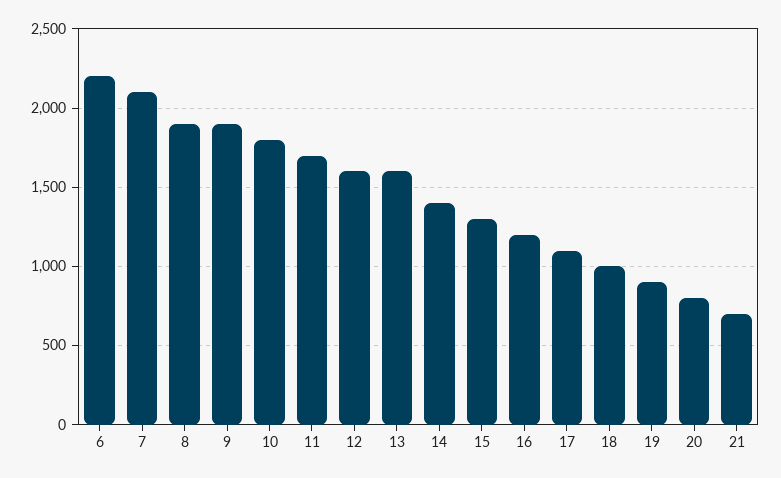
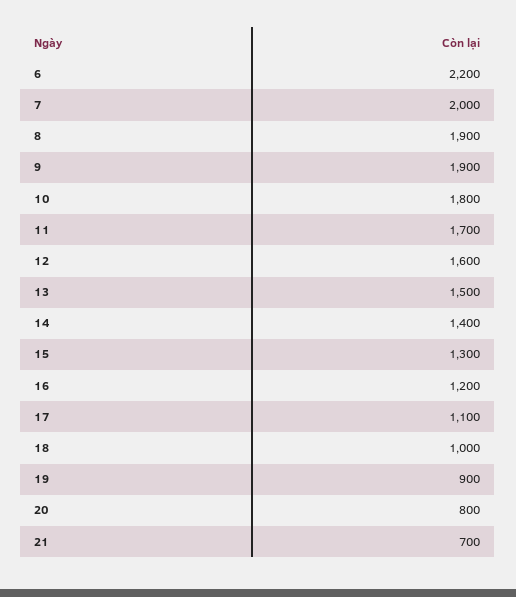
  {
    "6": 2200,
-   "7": 2100,
+   "7": 2000,
    "8": 1900,
    "9": 1900,
    "10": 1800,
    "11": 1700,
    "12": 1600,
-   "13": 1600,
+   "13": 1500,
    "14": 1400,
    "15": 1300,
    "16": 1200,
    "17": 1100,
    "18": 1000,
    "19": 900,
    "20": 800,
    "21": 700
  }

